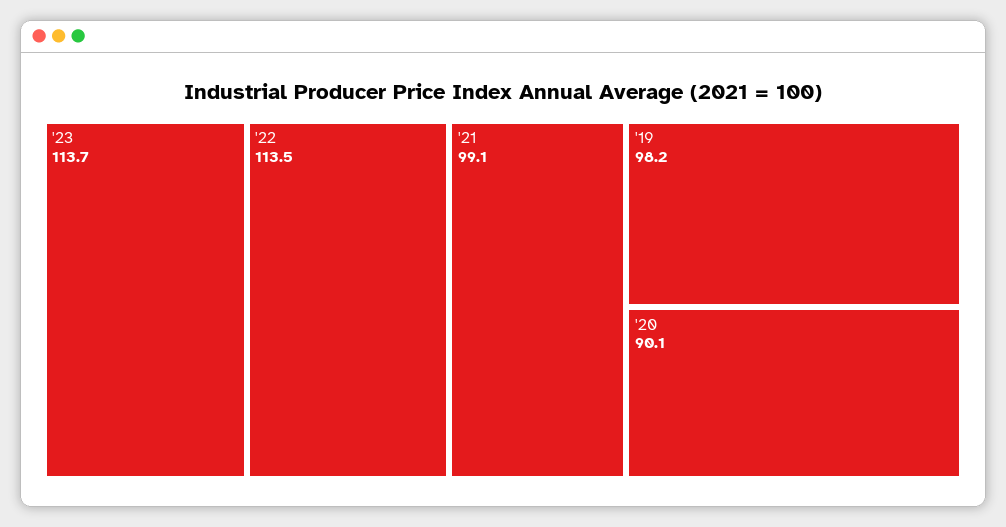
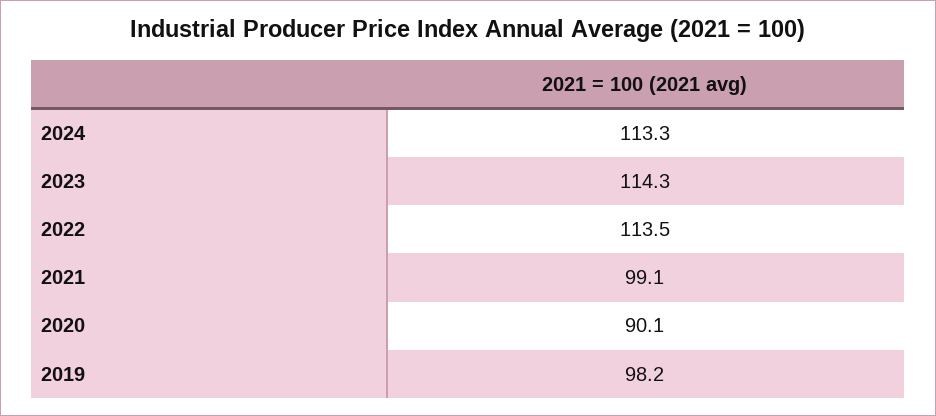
  {
-   "'23": 113.7,
+   "'23": 114.3,
    "'22": 113.5,
    "'21": 99.1,
    "'19": 98.2,
-   "'20": 90.1
+   "'20": 90.1,
+   "2024": 113.3
  }

